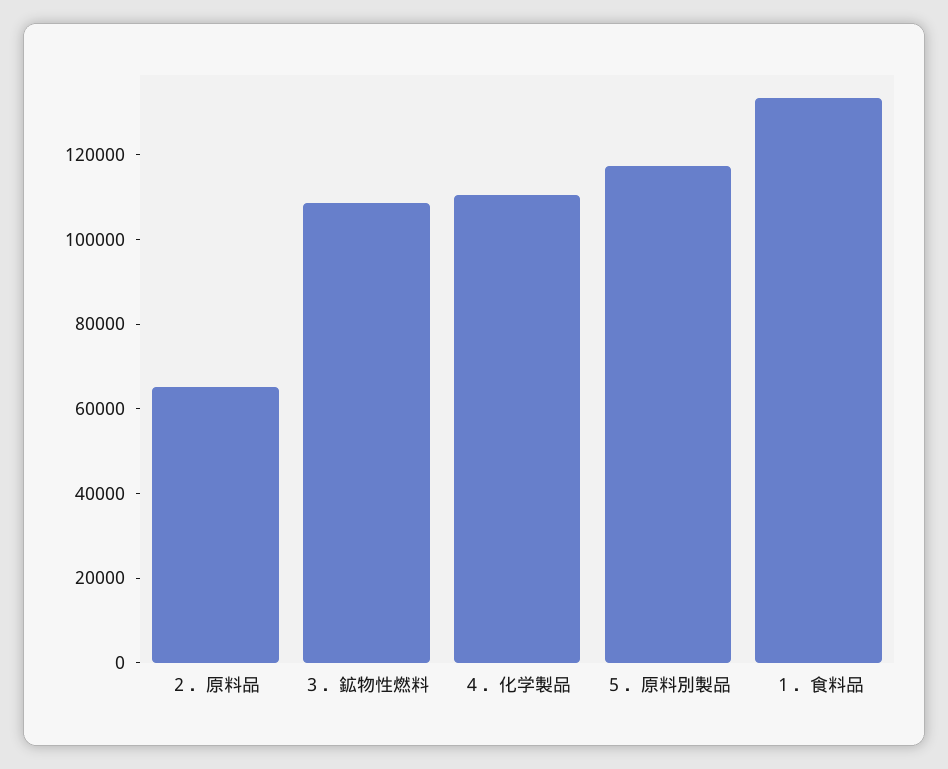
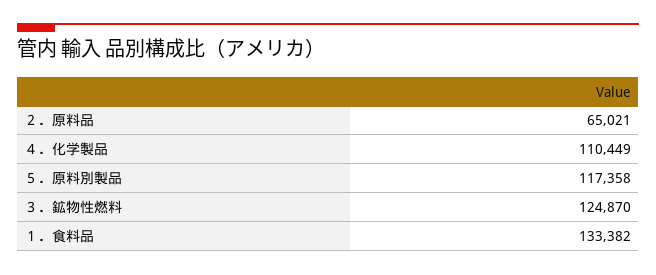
  {
    "２．原料品": 65021,
-   "３．鉱物性燃料": 110000,
+   "３．鉱物性燃料": 124870,
    "４．化学製品": 110449,
    "５．原料別製品": 117358,
    "１．食料品": 133382
  }

